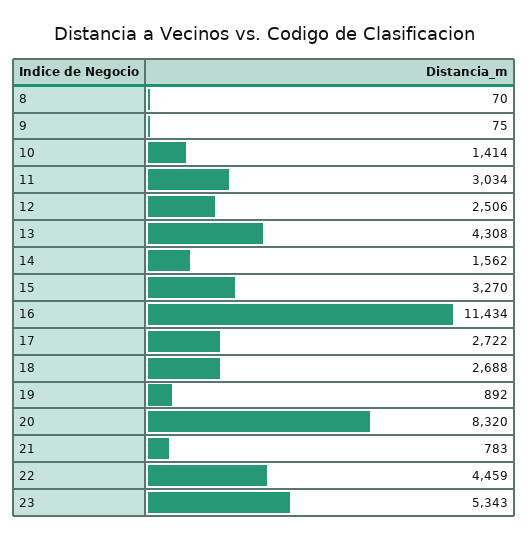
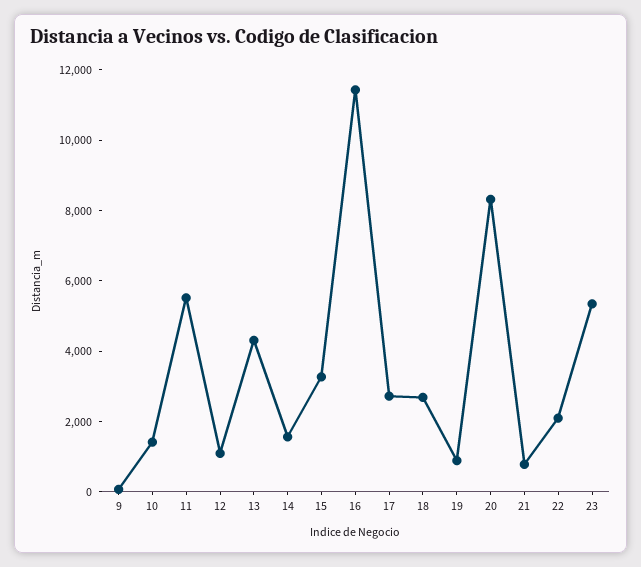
  {
-   "8": 70,
    "9": 75,
    "10": 1414,
-   "11": 3034,
+   "11": 5500,
-   "12": 2506,
+   "12": 1000,
    "13": 4308,
    "14": 1562,
    "15": 3270,
    "16": 11434,
    "17": 2722,
    "18": 2688,
    "19": 892,
    "20": 8320,
    "21": 783,
-   "22": 4459,
+   "22": 2000,
    "23": 5343
  }

